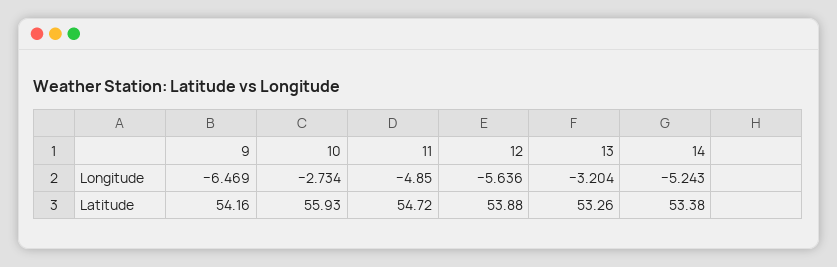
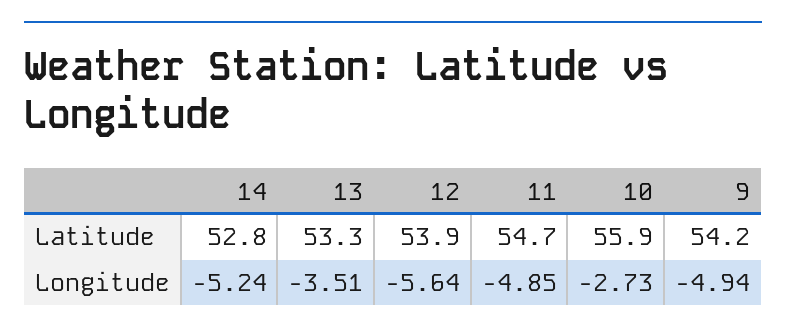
  {
    "9": {
-     "Longitude": -6.469,
+     "Longitude": -4.94,
      "Latitude": 54.16
    },
    "10": {
      "Longitude": -2.734,
      "Latitude": 55.93
    },
    "11": {
      "Longitude": -4.85,
      "Latitude": 54.72
    },
    "12": {
      "Longitude": -5.636,
      "Latitude": 53.88
    },
    "13": {
-     "Longitude": -3.204,
+     "Longitude": -3.51,
      "Latitude": 53.26
    },
    "14": {
      "Longitude": -5.243,
-     "Latitude": 53.38
+     "Latitude": 52.8
    }
  }

